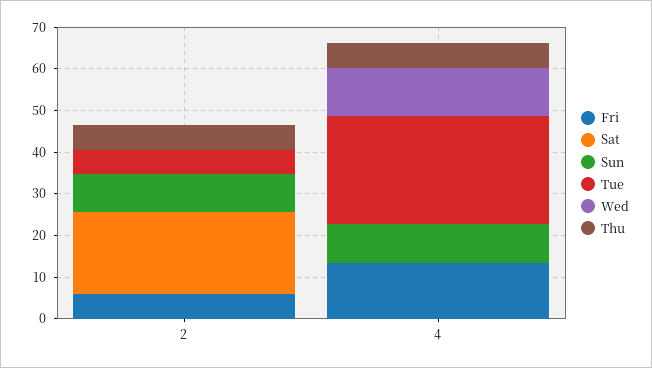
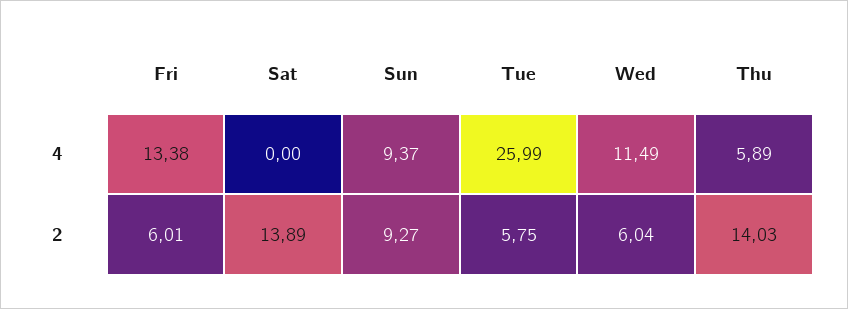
  {
    "Fri": {
      "2": 6.01,
      "4": 13.38
    },
    "Sat": {
-     "2": 20,
+     "2": 13.89,
      "4": 0
    },
    "Sun": {
      "2": 9.27,
      "4": 9.37
    },
    "Tue": {
      "2": 5.75,
      "4": 25.99
    },
    "Wed": {
-     "2": 0,
+     "2": 6.04,
      "4": 11.49
    },
    "Thu": {
-     "2": 6,
+     "2": 14.03,
      "4": 5.89
    }
  }

